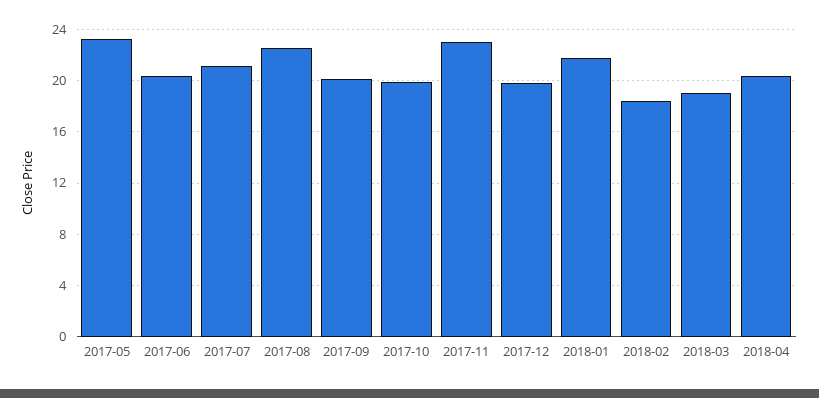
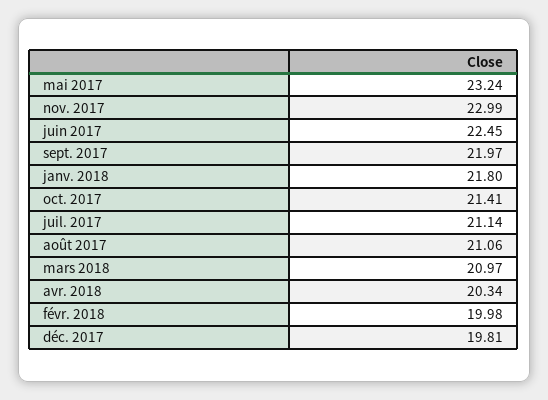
  {
    "2017-05": 23.24,
-   "2017-06": 20.5,
+   "2017-06": 22.45,
    "2017-07": 21.14,
-   "2017-08": 22.5,
+   "2017-08": 21.06,
-   "2017-09": 20,
+   "2017-09": 21.97,
-   "2017-10": 20,
+   "2017-10": 21.41,
    "2017-11": 22.99,
    "2017-12": 19.81,
    "2018-01": 21.8,
-   "2018-02": 18.5,
+   "2018-02": 19.98,
-   "2018-03": 19,
+   "2018-03": 20.97,
    "2018-04": 20.34
  }

